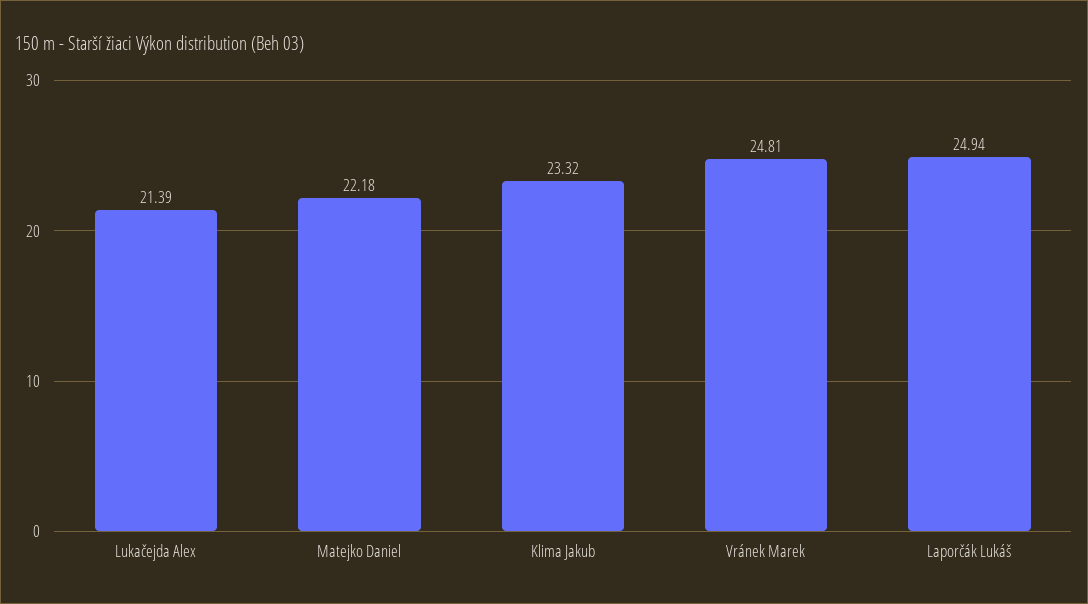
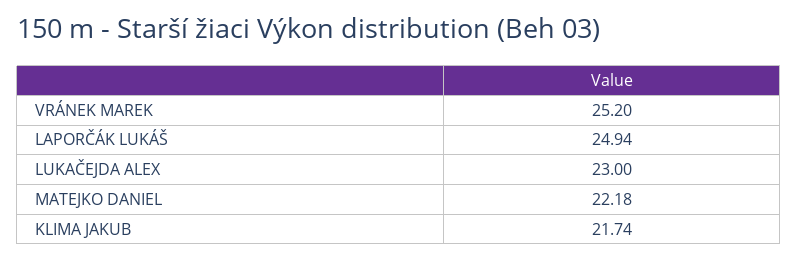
  {
-   "Lukačejda Alex": 21.39,
+   "Lukačejda Alex": 23,
    "Matejko Daniel": 22.18,
-   "Klima Jakub": 23.32,
+   "Klima Jakub": 21.74,
-   "Vránek Marek": 24.81,
+   "Vránek Marek": 25.2,
    "Laporčák Lukáš": 24.94
  }

